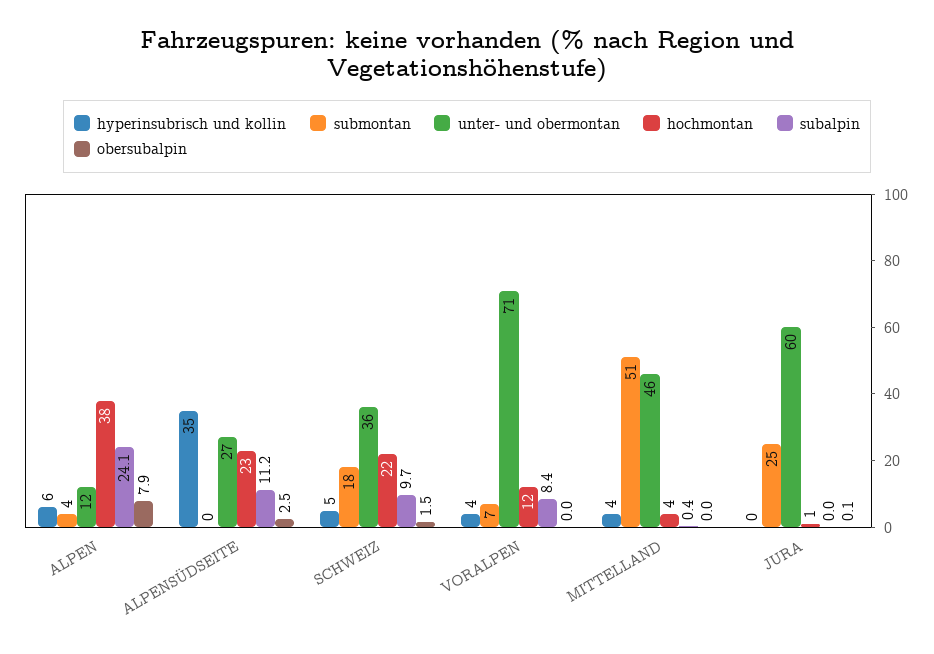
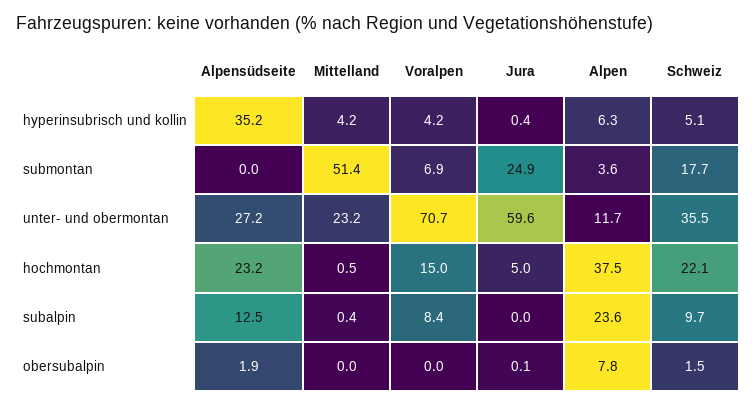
  {
    "hyperinsubrisch und kollin": {
      "ALPEN": 6.3,
      "ALPENSÜDSEITE": 35.2,
      "SCHWEIZ": 5.1,
      "VORALPEN": 4.2,
      "MITTELLAND": 4.2,
      "JURA": 0.4
    },
    "submontan": {
      "ALPEN": 3.6,
      "ALPENSÜDSEITE": 0,
      "SCHWEIZ": 17.7,
      "VORALPEN": 6.9,
      "MITTELLAND": 51.4,
      "JURA": 24.9
    },
    "unter- und obermontan": {
      "ALPEN": 11.7,
      "ALPENSÜDSEITE": 27.2,
      "SCHWEIZ": 35.5,
      "VORALPEN": 70.7,
-     "MITTELLAND": 46,
+     "MITTELLAND": 23.2,
      "JURA": 59.6
    },
    "hochmontan": {
      "ALPEN": 37.5,
      "ALPENSÜDSEITE": 23.2,
      "SCHWEIZ": 22.1,
-     "VORALPEN": 12,
+     "VORALPEN": 15,
-     "MITTELLAND": 4,
+     "MITTELLAND": 0.5,
-     "JURA": 1
+     "JURA": 5
    },
    "subalpin": {
-     "ALPEN": 24.1,
+     "ALPEN": 23.6,
-     "ALPENSÜDSEITE": 11.2,
+     "ALPENSÜDSEITE": 12.5,
      "SCHWEIZ": 9.7,
      "VORALPEN": 8.4,
      "MITTELLAND": 0.4,
      "JURA": 0
    },
    "obersubalpin": {
-     "ALPEN": 7.9,
+     "ALPEN": 7.8,
-     "ALPENSÜDSEITE": 2.5,
+     "ALPENSÜDSEITE": 1.9,
      "SCHWEIZ": 1.5,
      "VORALPEN": 0,
      "MITTELLAND": 0,
      "JURA": 0.1
    }
  }

